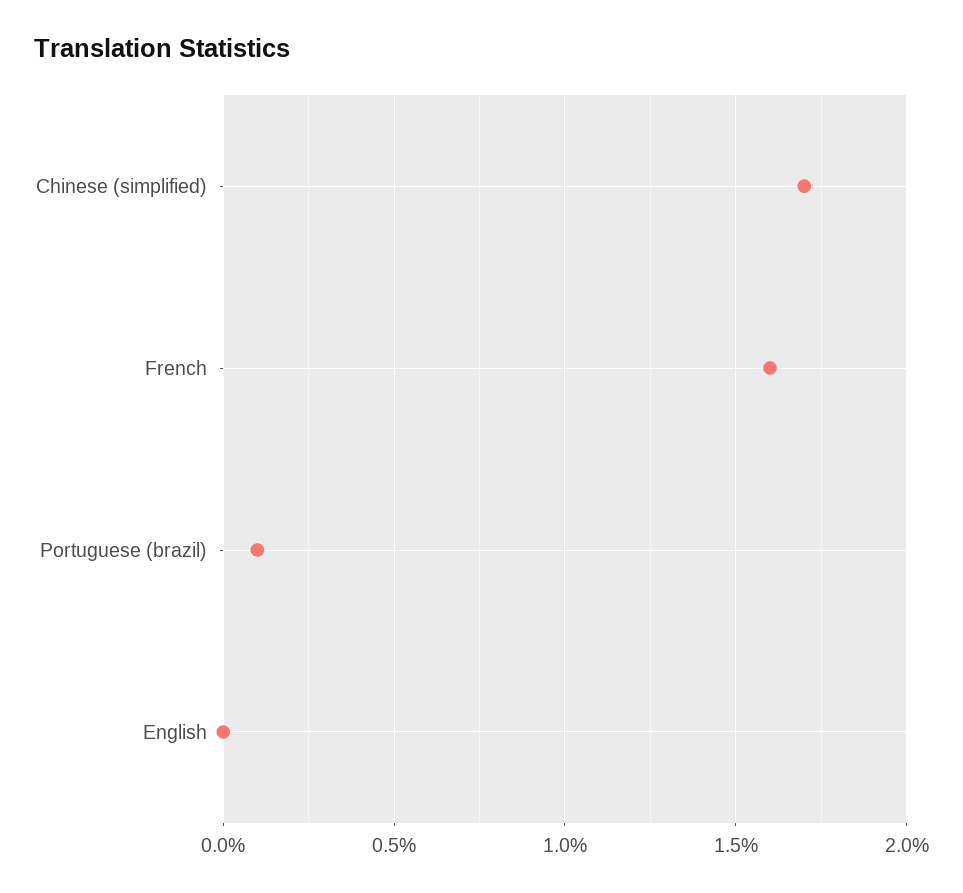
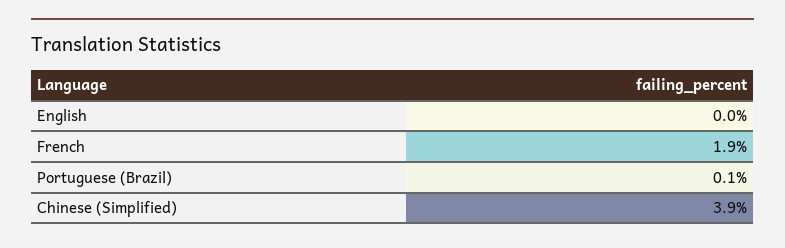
  {
-   "Chinese (simplified)": 1.7,
+   "Chinese (simplified)": 3.9,
-   "French": 1.6,
+   "French": 1.9,
    "Portuguese (brazil)": 0.1,
    "English": 0
  }

